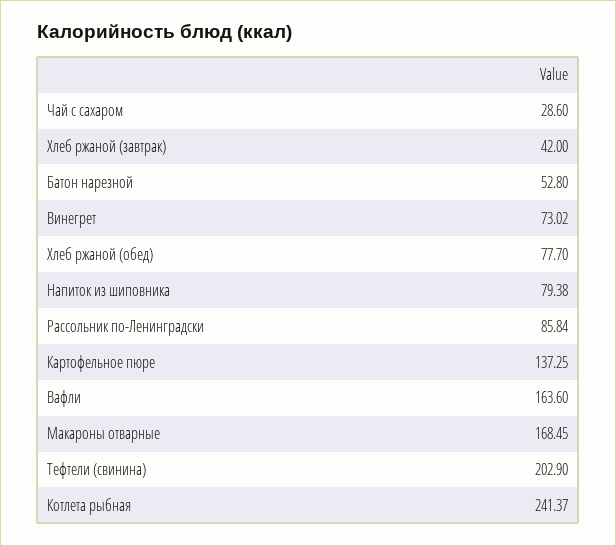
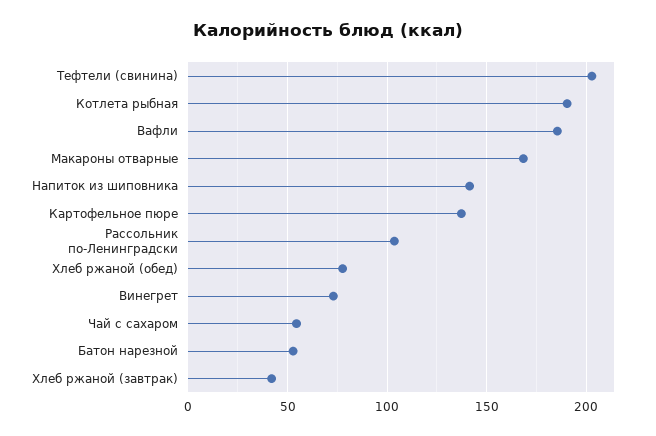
  {
-   "Чай с сахаром": 28.6,
+   "Чай с сахаром": 55,
    "Хлеб ржаной (завтрак)": 42,
    "Батон нарезной": 52.8,
    "Винегрет": 73.02,
    "Хлеб ржаной (обед)": 77.7,
-   "Напиток из шиповника": 79.38,
+   "Напиток из шиповника": 140,
-   "Рассольник по-Ленинградски": 85.84,
+   "Рассольник по-Ленинградски": 105,
    "Картофельное пюре": 137.25,
-   "Вафли": 163.6,
+   "Вафли": 185,
    "Макароны отварные": 168.45,
    "Тефтели (свинина)": 202.9,
-   "Котлета рыбная": 241.37
+   "Котлета рыбная": 190
  }

